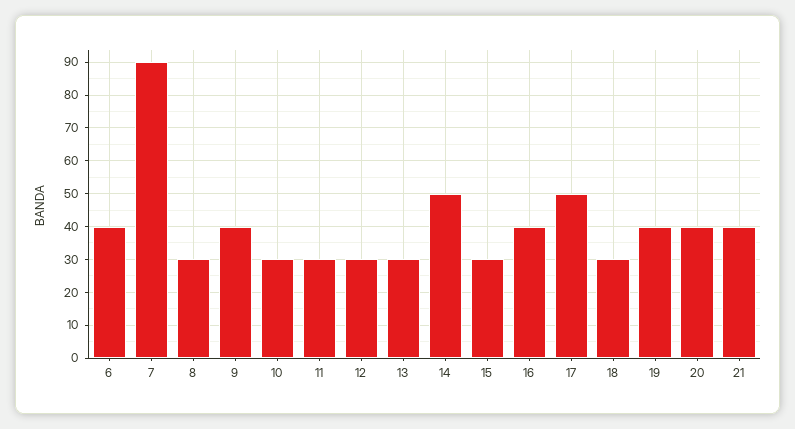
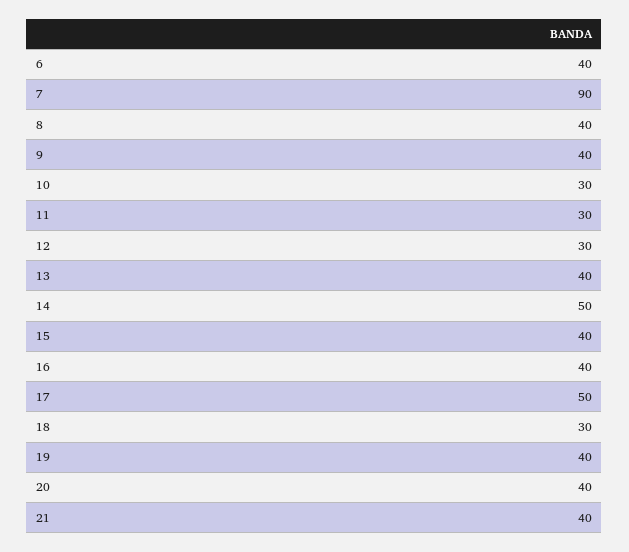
  {
    "6": 40,
    "7": 90,
-   "8": 30,
+   "8": 40,
    "9": 40,
    "10": 30,
    "11": 30,
    "12": 30,
-   "13": 30,
+   "13": 40,
    "14": 50,
-   "15": 30,
+   "15": 40,
    "16": 40,
    "17": 50,
    "18": 30,
    "19": 40,
    "20": 40,
    "21": 40
  }

